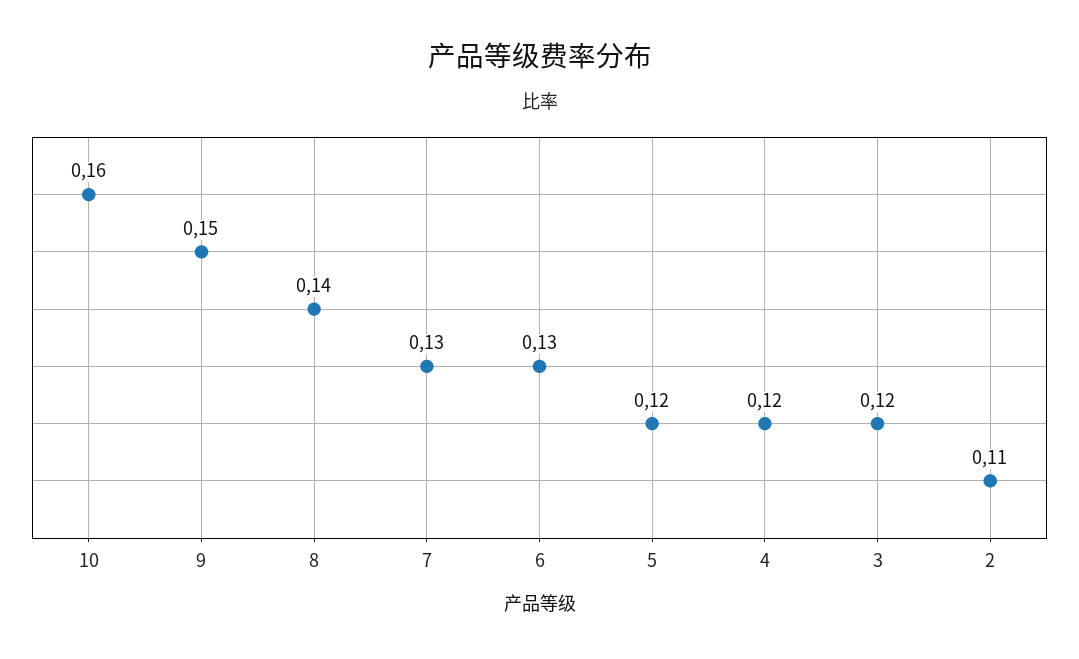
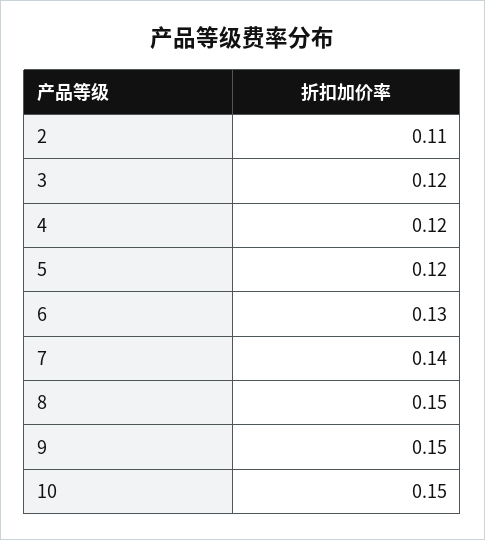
  {
-   "10": 0.16,
+   "10": 0.15,
    "9": 0.15,
-   "8": 0.14,
+   "8": 0.15,
-   "7": 0.13,
+   "7": 0.14,
    "6": 0.13,
    "5": 0.12,
    "4": 0.12,
    "3": 0.12,
    "2": 0.11
  }

